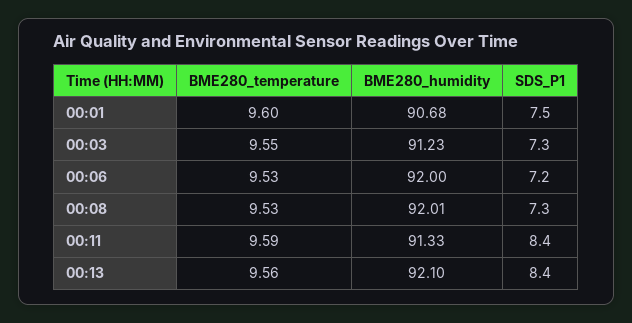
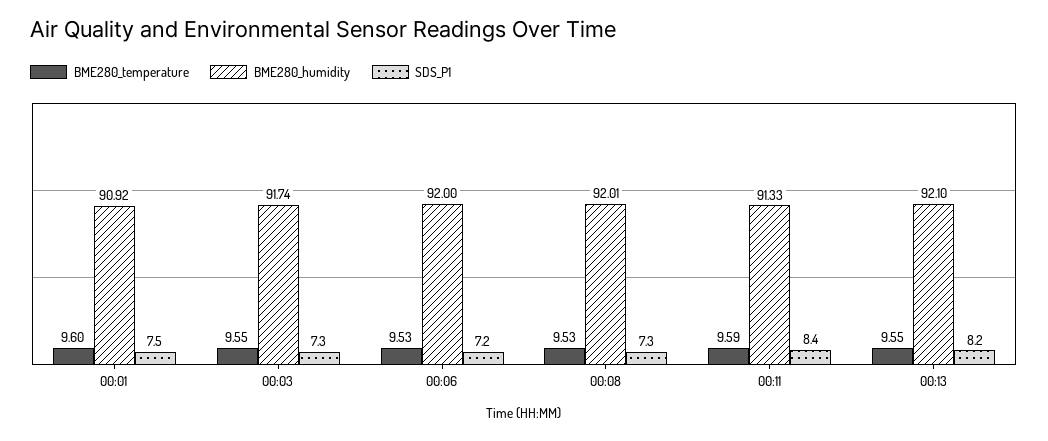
  {
    "BME280_temperature": {
      "00:01": 9.6,
      "00:03": 9.55,
      "00:06": 9.53,
      "00:08": 9.53,
      "00:11": 9.59,
-     "00:13": 9.56
+     "00:13": 9.55
    },
    "BME280_humidity": {
-     "00:01": 90.68,
+     "00:01": 90.92,
-     "00:03": 91.23,
+     "00:03": 91.74,
      "00:06": 92,
      "00:08": 92.01,
      "00:11": 91.33,
      "00:13": 92.1
    },
    "SDS_P1": {
      "00:01": 7.5,
      "00:03": 7.3,
      "00:06": 7.2,
      "00:08": 7.3,
      "00:11": 8.4,
-     "00:13": 8.4
+     "00:13": 8.2
    }
  }

